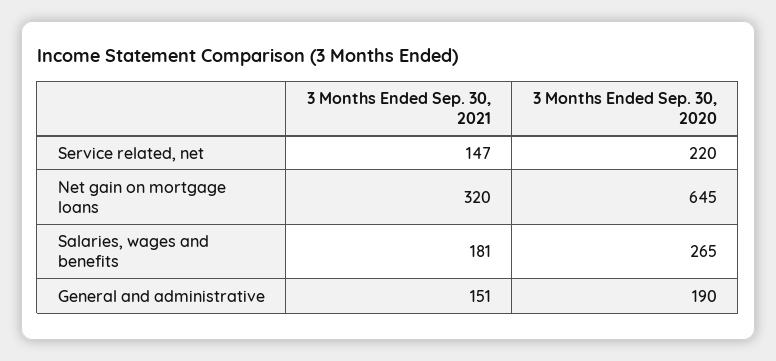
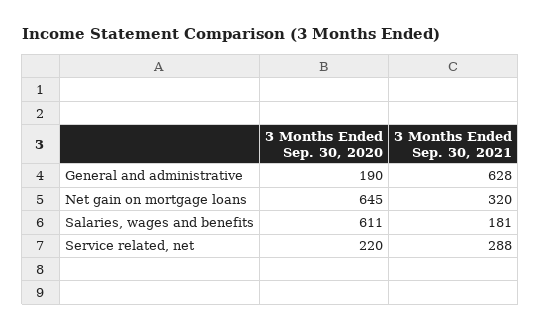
  {
    "3 Months Ended Sep. 30, 2021": {
-     "Service related, net": 147,
+     "Service related, net": 288,
      "Net gain on mortgage loans": 320,
      "Salaries, wages and benefits": 181,
-     "General and administrative": 151
+     "General and administrative": 628
    },
    "3 Months Ended Sep. 30, 2020": {
      "Service related, net": 220,
      "Net gain on mortgage loans": 645,
-     "Salaries, wages and benefits": 265,
+     "Salaries, wages and benefits": 611,
      "General and administrative": 190
    }
  }

